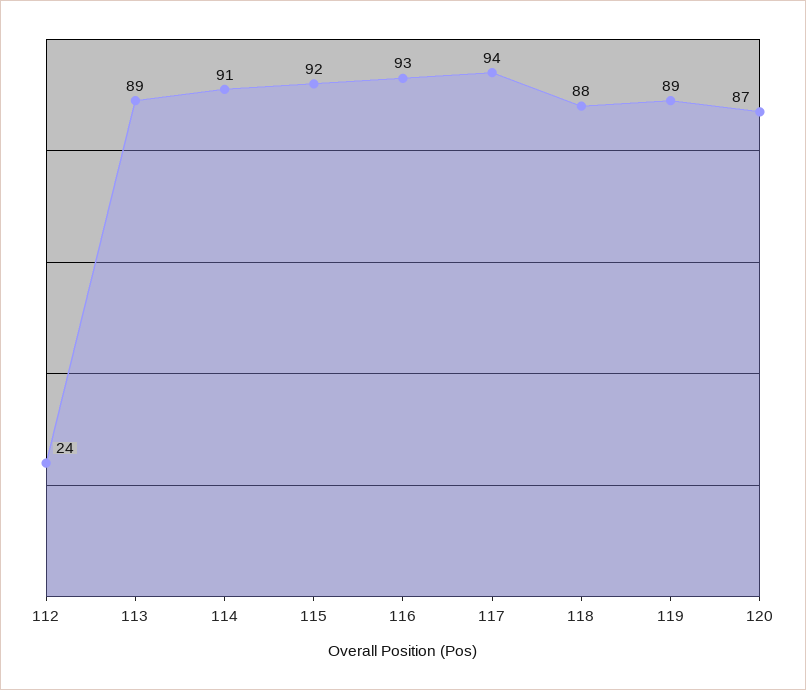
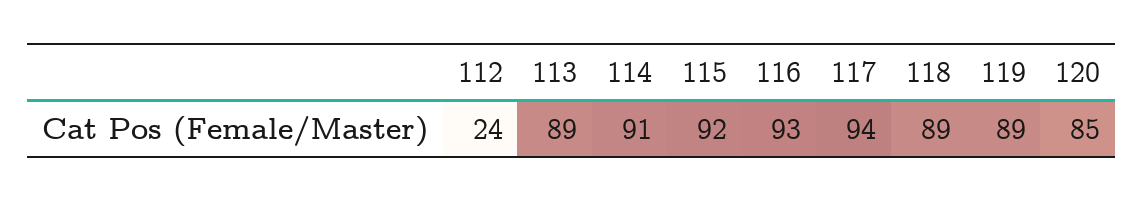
  {
    "112": 24,
    "113": 89,
    "114": 91,
    "115": 92,
    "116": 93,
    "117": 94,
-   "118": 88,
+   "118": 89,
    "119": 89,
-   "120": 87
+   "120": 85
  }

